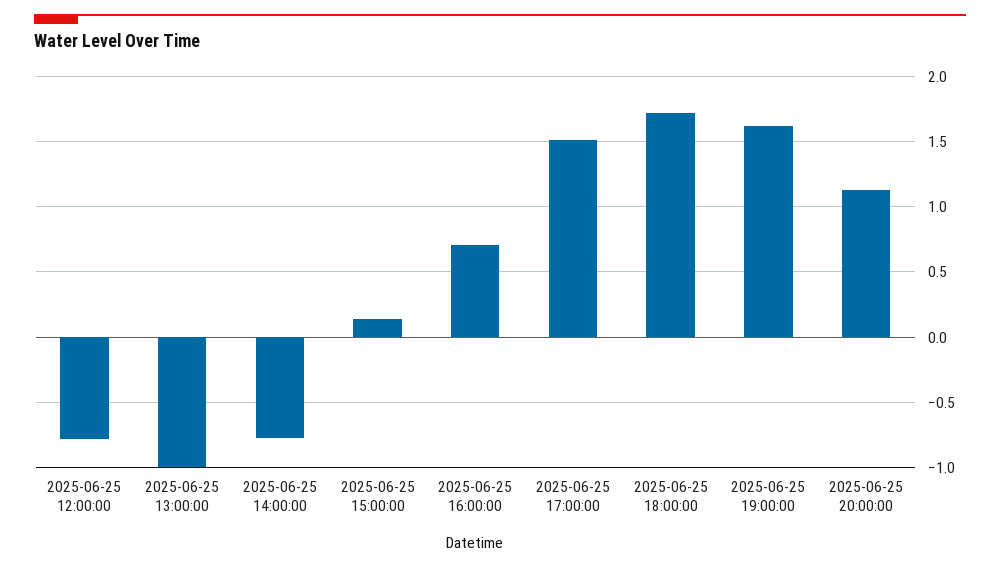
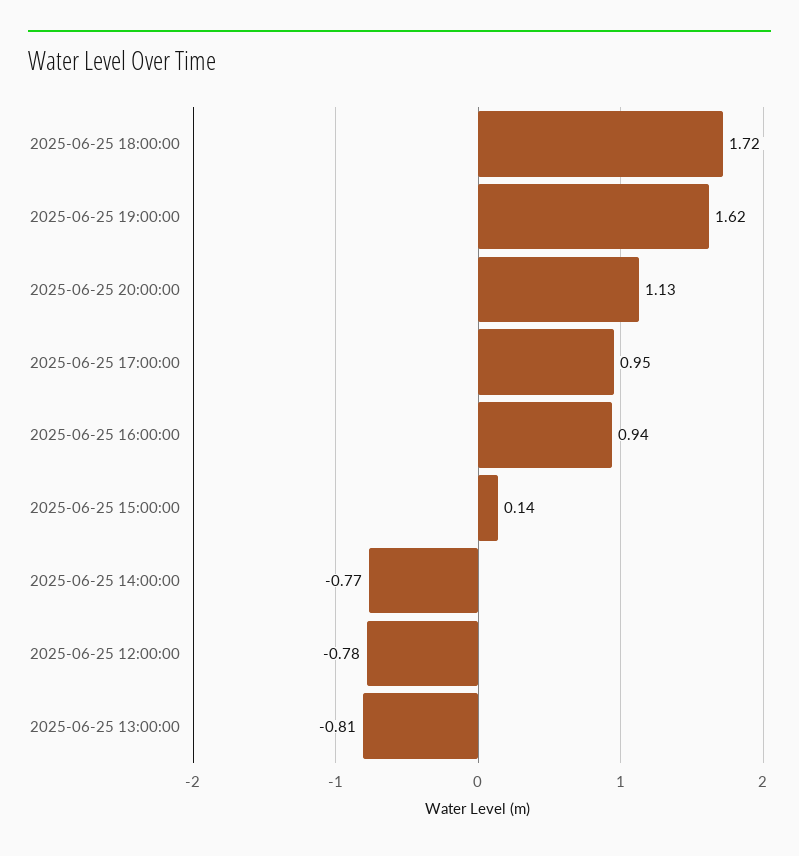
  {
    "2025-06-25 12:00:00": -0.78,
-   "2025-06-25 13:00:00": -1,
+   "2025-06-25 13:00:00": -0.81,
    "2025-06-25 14:00:00": -0.77,
    "2025-06-25 15:00:00": 0.14,
-   "2025-06-25 16:00:00": 0.7,
+   "2025-06-25 16:00:00": 0.94,
-   "2025-06-25 17:00:00": 1.5,
+   "2025-06-25 17:00:00": 0.95,
    "2025-06-25 18:00:00": 1.72,
    "2025-06-25 19:00:00": 1.62,
    "2025-06-25 20:00:00": 1.13
  }

